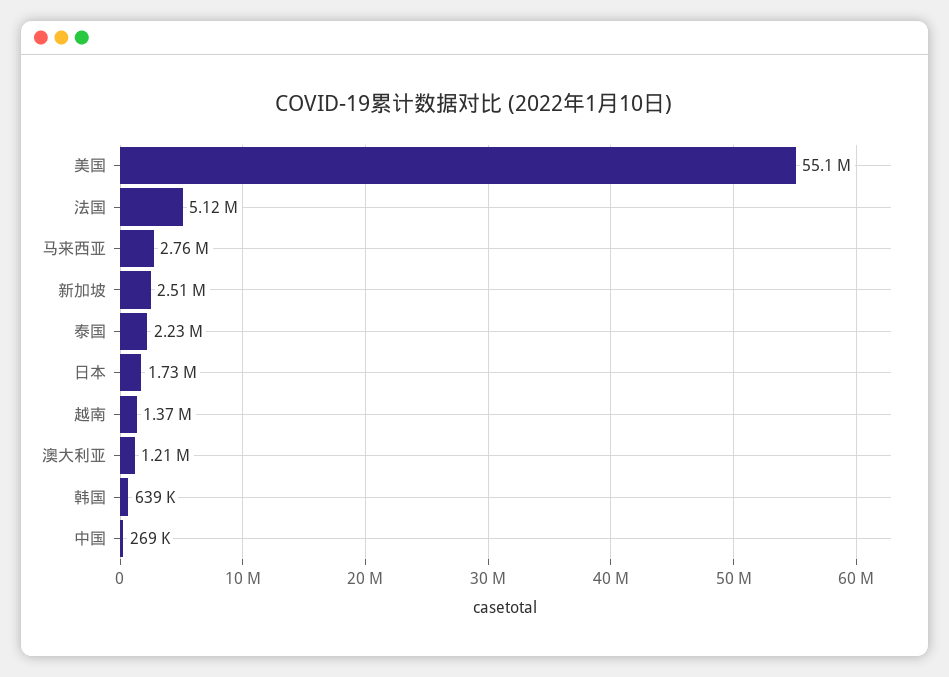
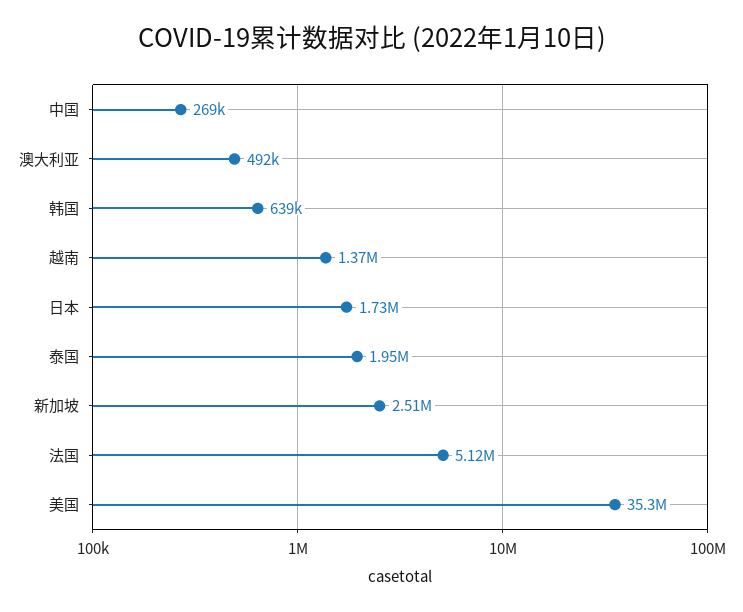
  {
-   "美国": 55100000,
+   "美国": 35300000,
    "法国": 5120000,
-   "马来西亚": 2760000,
    "新加坡": 2510000,
-   "泰国": 2230000,
+   "泰国": 1950000,
    "日本": 1730000,
    "越南": 1370000,
-   "澳大利亚": 1210000,
+   "澳大利亚": 492000,
    "韩国": 639000,
    "中国": 269000
  }

